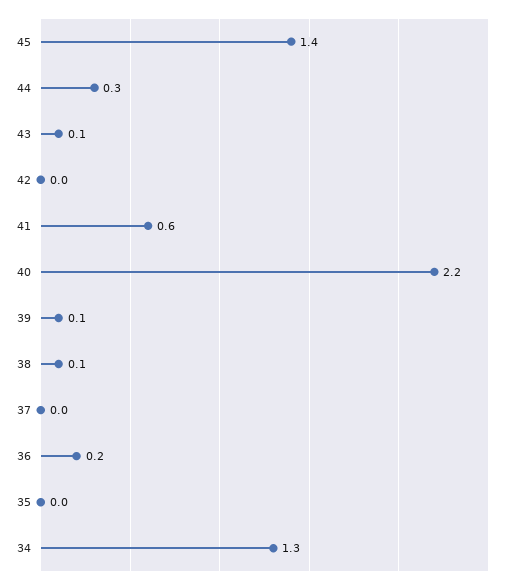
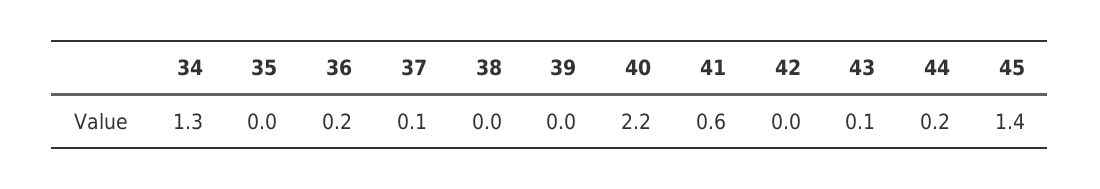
  {
    "45": 1.4,
-   "44": 0.3,
+   "44": 0.2,
    "43": 0.1,
    "42": 0,
    "41": 0.6,
    "40": 2.2,
-   "39": 0.1,
+   "39": 0,
-   "38": 0.1,
+   "38": 0,
-   "37": 0,
+   "37": 0.1,
    "36": 0.2,
    "35": 0,
    "34": 1.3
  }

